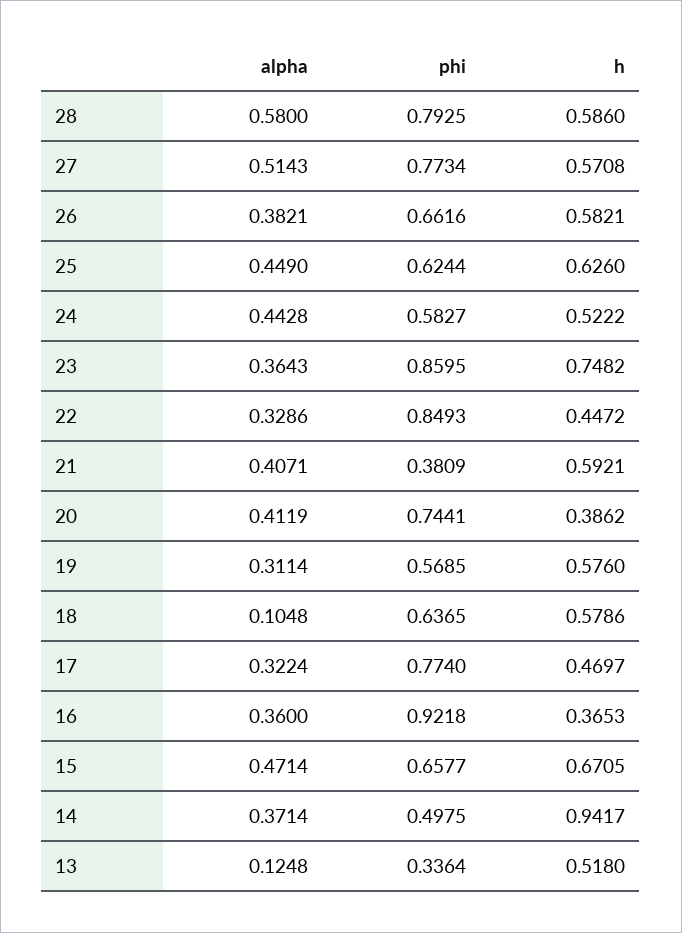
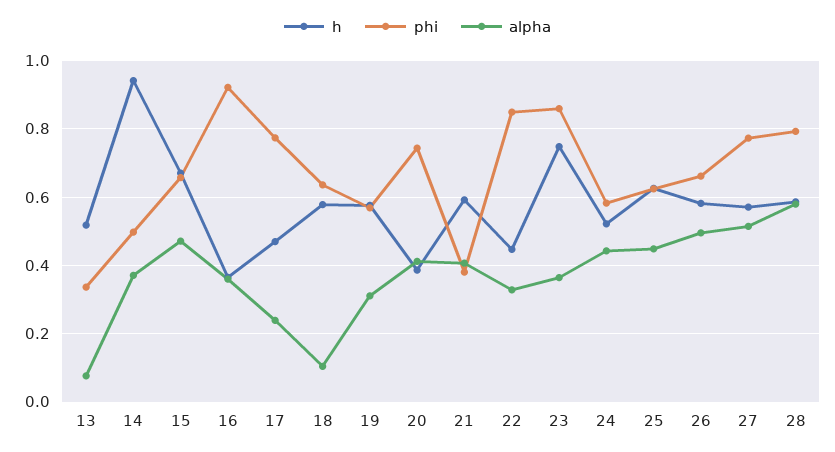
  {
    "alpha": {
      "28": 0.58,
      "27": 0.5143,
-     "26": 0.3821,
+     "26": 0.5,
      "25": 0.449,
      "24": 0.4428,
      "23": 0.3643,
      "22": 0.3286,
      "21": 0.4071,
      "20": 0.4119,
      "19": 0.3114,
      "18": 0.1048,
-     "17": 0.3224,
+     "17": 0.24,
      "16": 0.36,
      "15": 0.4714,
      "14": 0.3714,
-     "13": 0.1248
+     "13": 0.08
    },
    "phi": {
      "28": 0.7925,
      "27": 0.7734,
      "26": 0.6616,
      "25": 0.6244,
      "24": 0.5827,
      "23": 0.8595,
      "22": 0.8493,
      "21": 0.3809,
      "20": 0.7441,
      "19": 0.5685,
      "18": 0.6365,
      "17": 0.774,
      "16": 0.9218,
      "15": 0.6577,
      "14": 0.4975,
      "13": 0.3364
    },
    "h": {
      "28": 0.586,
      "27": 0.5708,
      "26": 0.5821,
      "25": 0.626,
      "24": 0.5222,
      "23": 0.7482,
      "22": 0.4472,
      "21": 0.5921,
      "20": 0.3862,
      "19": 0.576,
      "18": 0.5786,
      "17": 0.4697,
      "16": 0.3653,
      "15": 0.6705,
      "14": 0.9417,
      "13": 0.518
    }
  }

